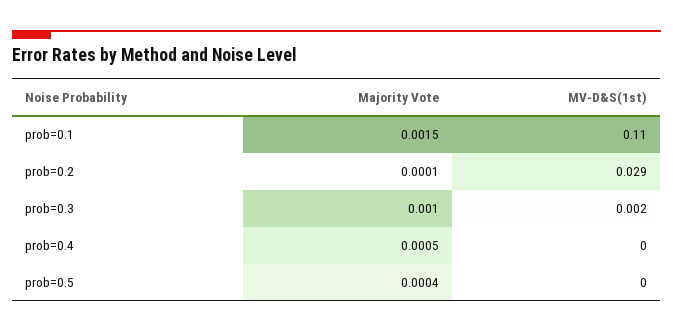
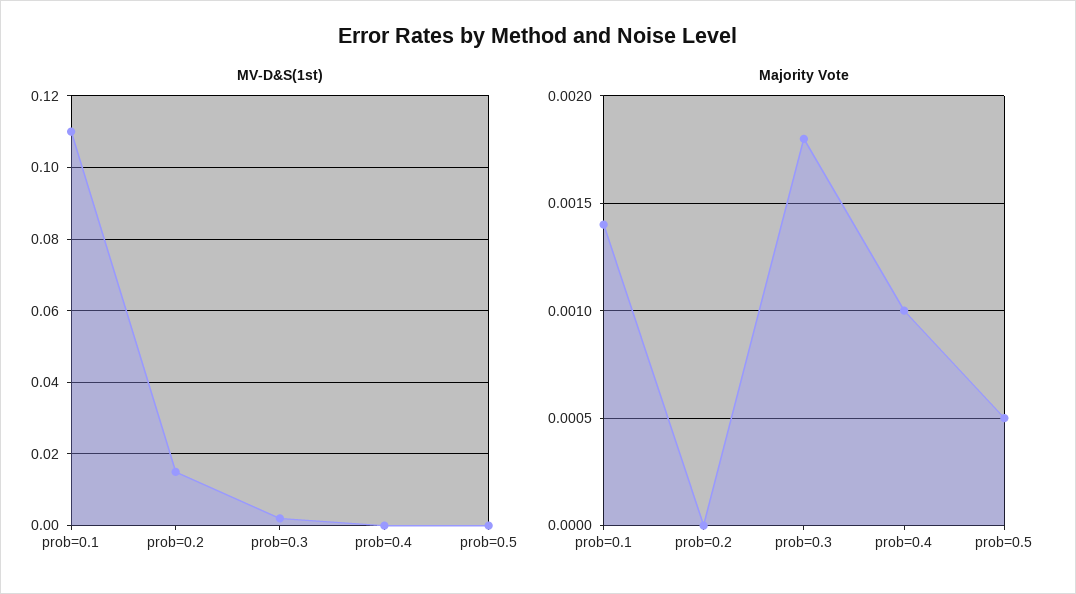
  {
    "Majority Vote": {
-     "prob=0.1": 0.0015,
+     "prob=0.1": 0.0014,
-     "prob=0.2": 0.0001,
+     "prob=0.2": 0,
-     "prob=0.3": 0.001,
+     "prob=0.3": 0.0018,
-     "prob=0.4": 0.0005,
+     "prob=0.4": 0.001,
-     "prob=0.5": 0.0004
+     "prob=0.5": 0.0005
    },
    "MV-D&S(1st)": {
      "prob=0.1": 0.11,
-     "prob=0.2": 0.029,
+     "prob=0.2": 0.015,
      "prob=0.3": 0.002,
      "prob=0.4": 0,
      "prob=0.5": 0
    }
  }

